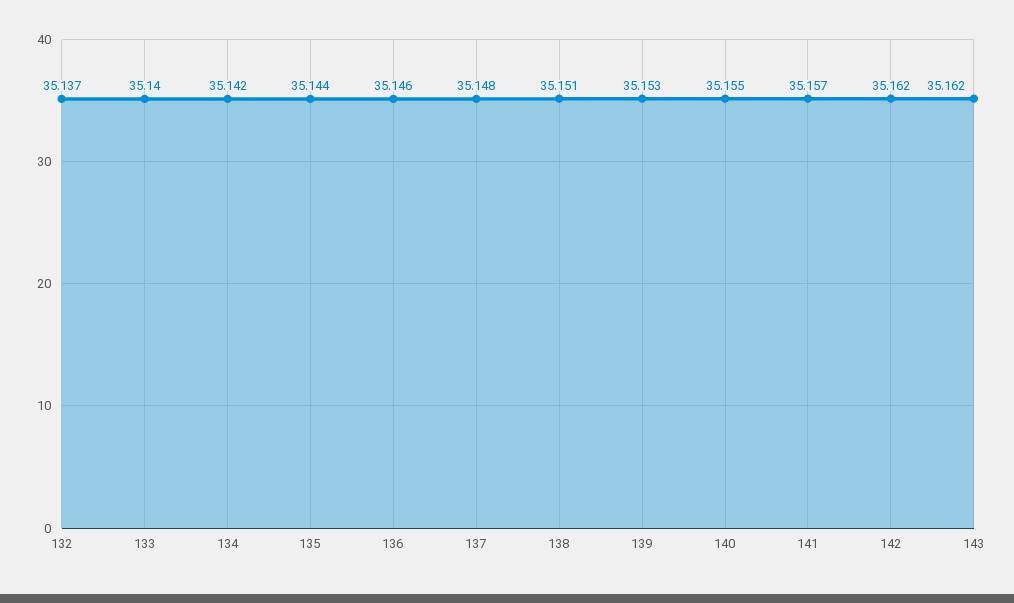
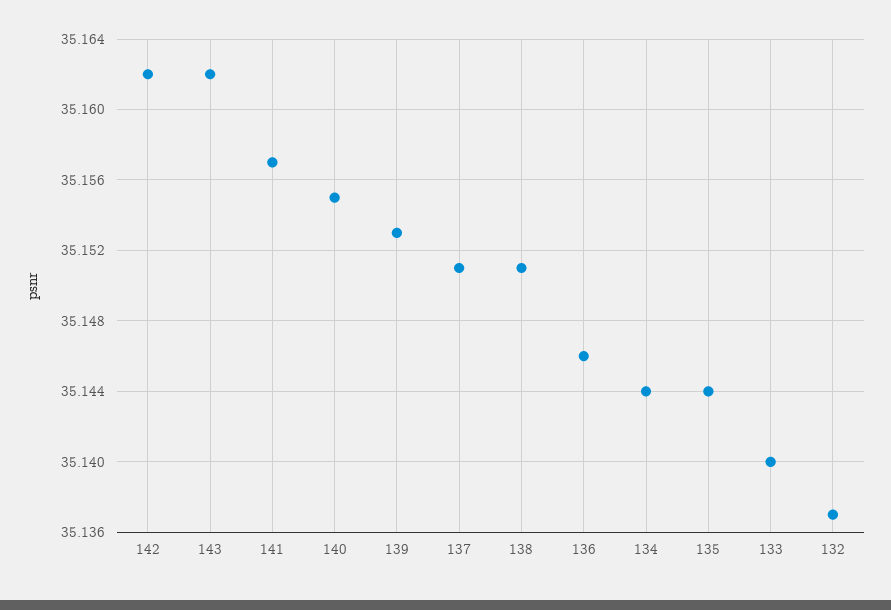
  {
    "132": 35.137,
    "133": 35.14,
-   "134": 35.142,
+   "134": 35.144,
    "135": 35.144,
    "136": 35.146,
-   "137": 35.148,
+   "137": 35.151,
    "138": 35.151,
    "139": 35.153,
    "140": 35.155,
    "141": 35.157,
    "142": 35.162,
    "143": 35.162
  }

